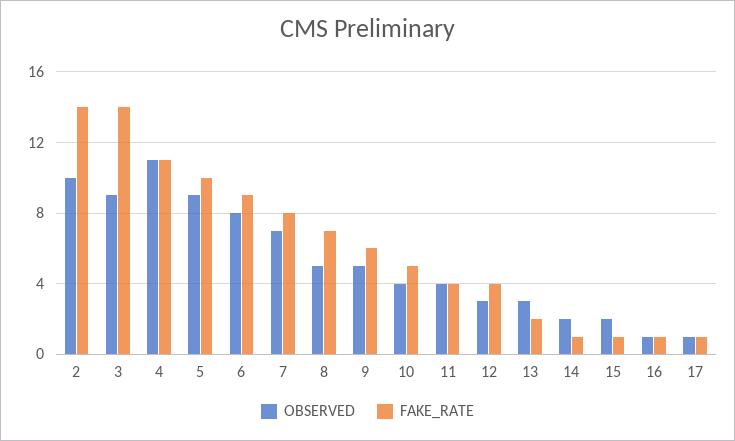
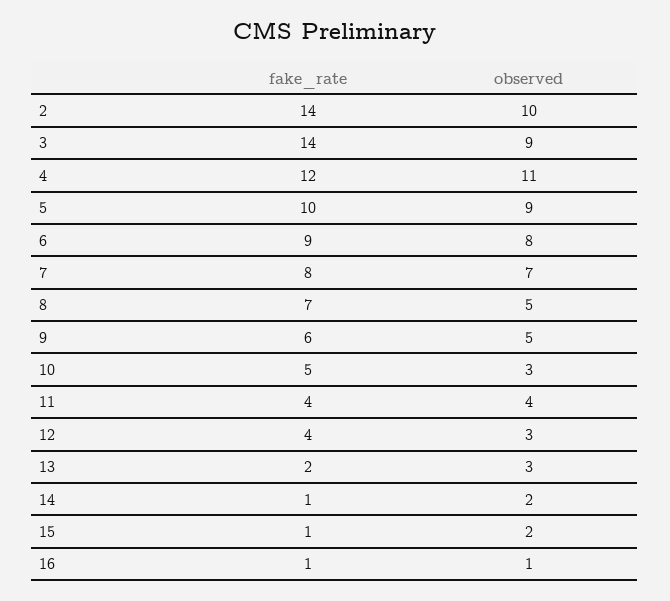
  {
    "OBSERVED": {
      "2": 10,
      "3": 9,
      "4": 11,
      "5": 9,
      "6": 8,
      "7": 7,
      "8": 5,
      "9": 5,
-     "10": 4,
+     "10": 3,
      "11": 4,
      "12": 3,
      "13": 3,
      "14": 2,
      "15": 2,
-     "16": 1,
+     "16": 1
-     "17": 1
    },
    "FAKE_RATE": {
      "2": 14,
      "3": 14,
-     "4": 11,
+     "4": 12,
      "5": 10,
      "6": 9,
      "7": 8,
      "8": 7,
      "9": 6,
      "10": 5,
      "11": 4,
      "12": 4,
      "13": 2,
      "14": 1,
      "15": 1,
-     "16": 1,
+     "16": 1
-     "17": 1
    }
  }

